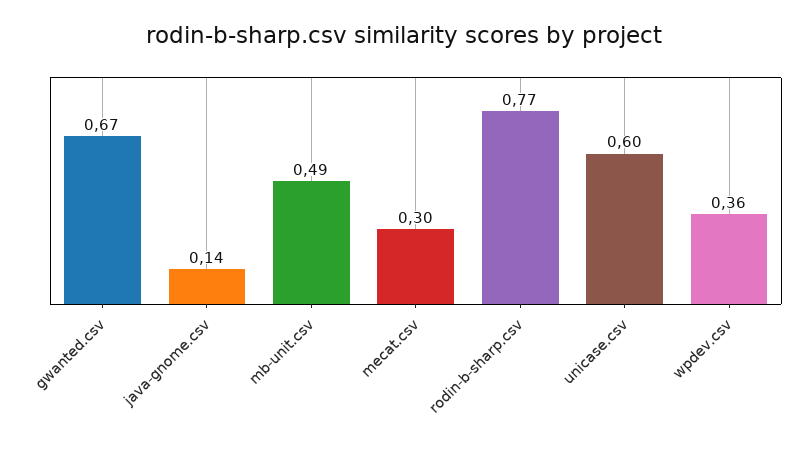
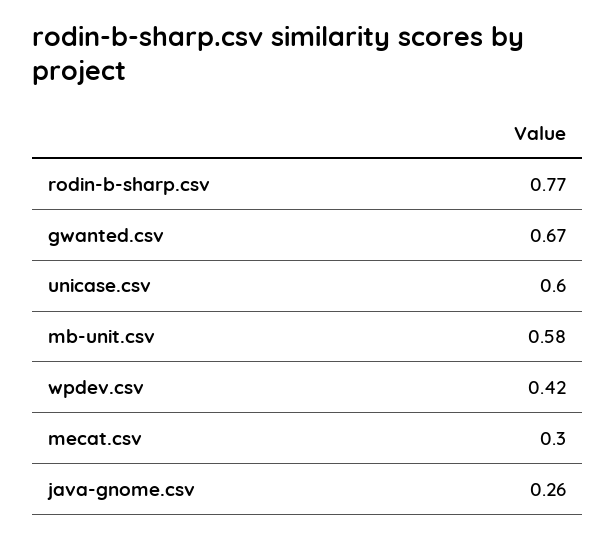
  {
    "gwanted.csv": 0.67,
-   "java-gnome.csv": 0.14,
+   "java-gnome.csv": 0.26,
-   "mb-unit.csv": 0.49,
+   "mb-unit.csv": 0.58,
    "mecat.csv": 0.3,
    "rodin-b-sharp.csv": 0.77,
    "unicase.csv": 0.6,
-   "wpdev.csv": 0.36
+   "wpdev.csv": 0.42
  }

